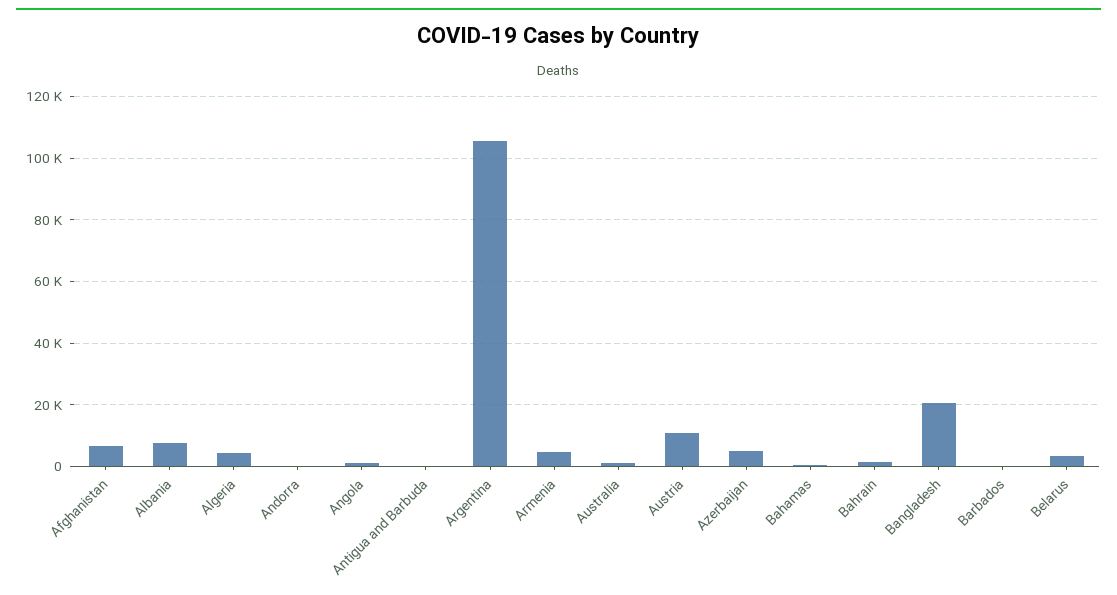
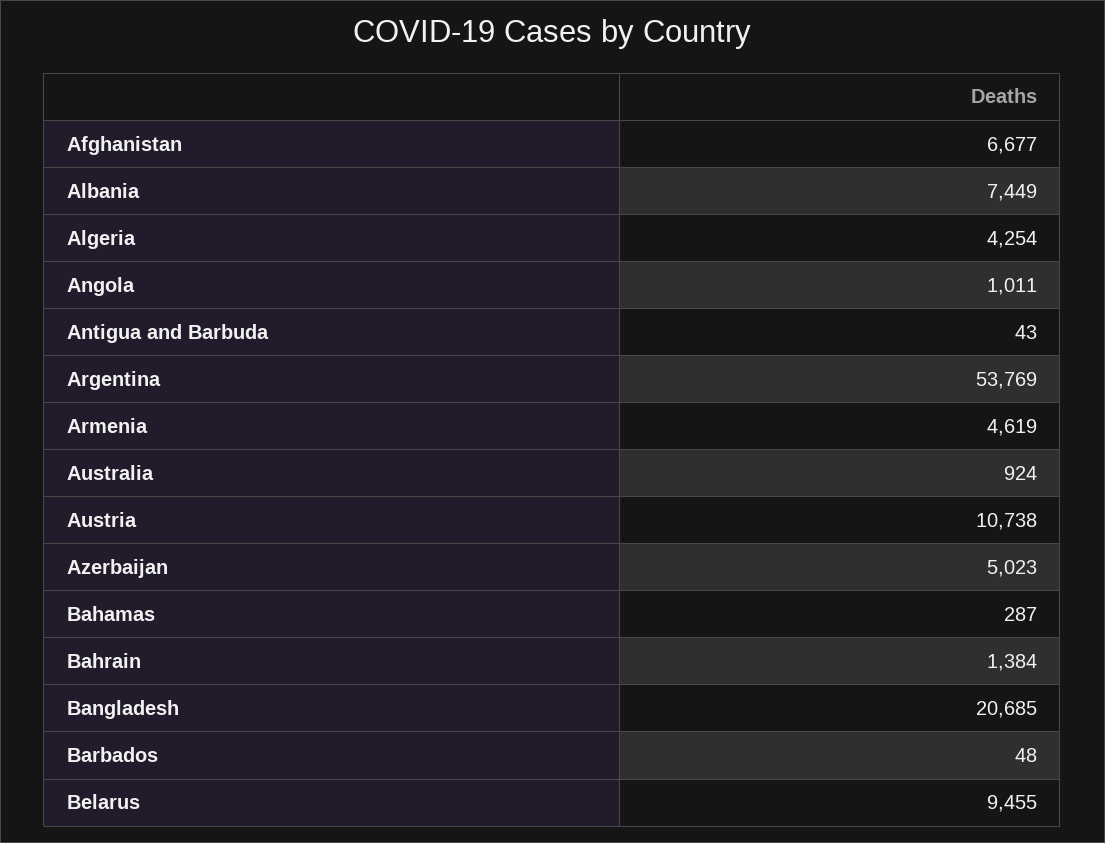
  {
    "Afghanistan": 6677,
    "Albania": 7449,
    "Algeria": 4254,
-   "Andorra": 0,
    "Angola": 1011,
    "Antigua and Barbuda": 43,
-   "Argentina": 106000,
+   "Argentina": 53769,
    "Armenia": 4619,
    "Australia": 924,
    "Austria": 10738,
    "Azerbaijan": 5023,
    "Bahamas": 287,
    "Bahrain": 1384,
    "Bangladesh": 20685,
    "Barbados": 48,
-   "Belarus": 4000
+   "Belarus": 9455
  }

